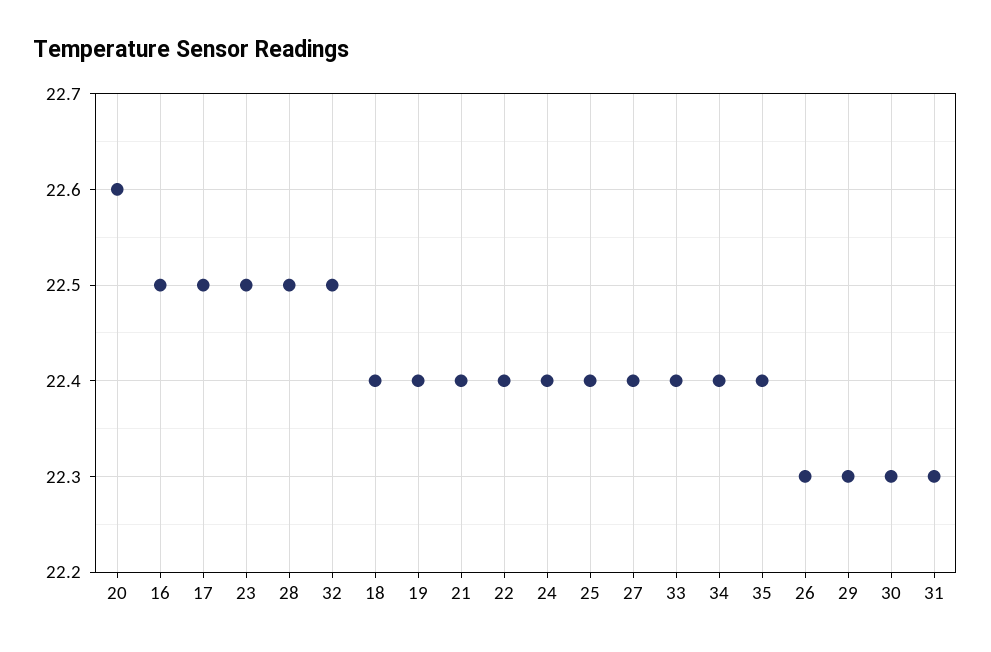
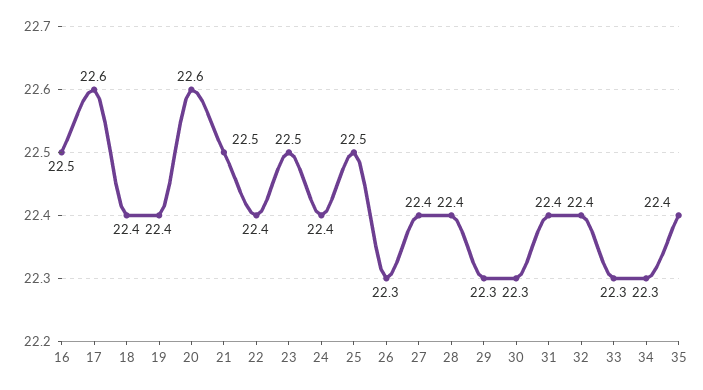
  {
    "20": 22.6,
    "16": 22.5,
-   "17": 22.5,
+   "17": 22.6,
    "23": 22.5,
-   "28": 22.5,
+   "28": 22.4,
-   "32": 22.5,
+   "32": 22.4,
    "18": 22.4,
    "19": 22.4,
-   "21": 22.4,
+   "21": 22.5,
    "22": 22.4,
    "24": 22.4,
-   "25": 22.4,
+   "25": 22.5,
    "27": 22.4,
-   "33": 22.4,
+   "33": 22.3,
-   "34": 22.4,
+   "34": 22.3,
    "35": 22.4,
    "26": 22.3,
    "29": 22.3,
    "30": 22.3,
-   "31": 22.3
+   "31": 22.4
  }

